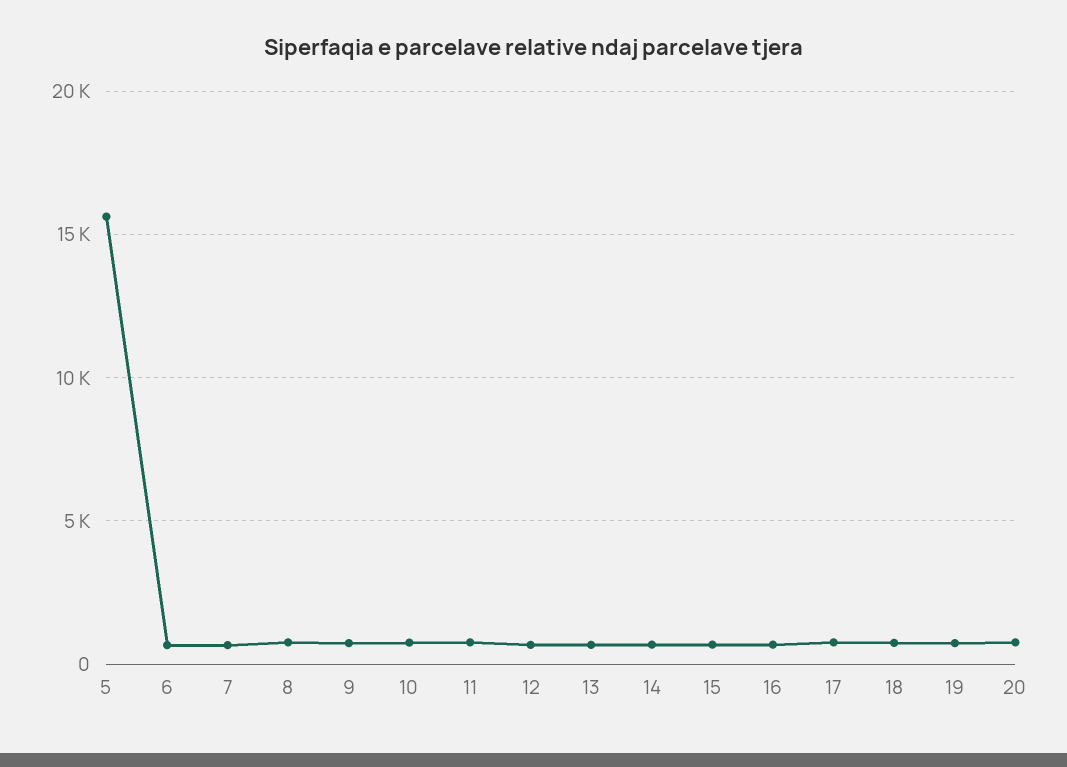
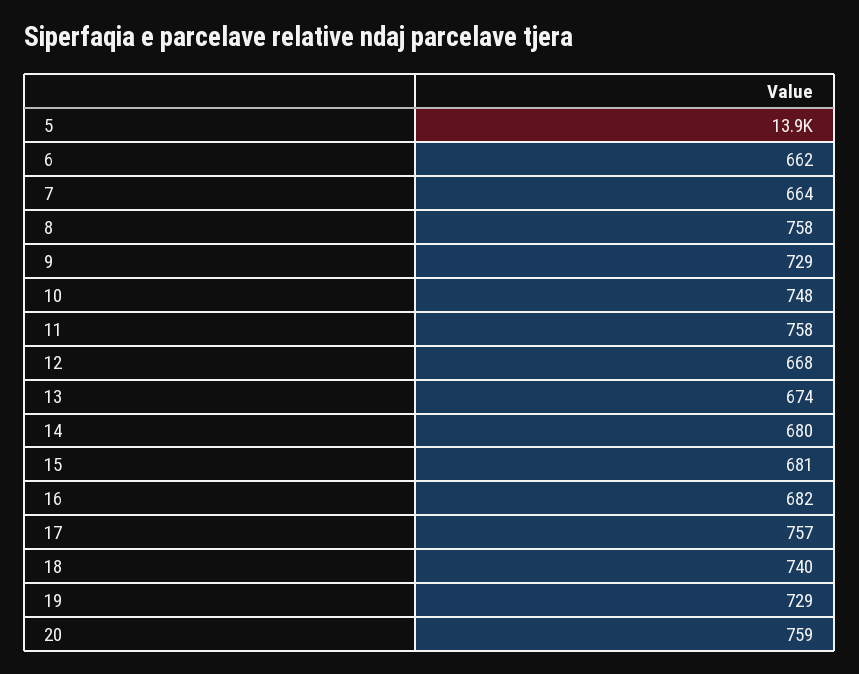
  {
-   "5": 15500,
+   "5": 13900,
    "6": 662,
    "7": 664,
    "8": 758,
    "9": 729,
    "10": 748,
    "11": 758,
    "12": 668,
    "13": 674,
    "14": 680,
    "15": 681,
    "16": 682,
    "17": 757,
    "18": 740,
    "19": 729,
    "20": 759
  }

